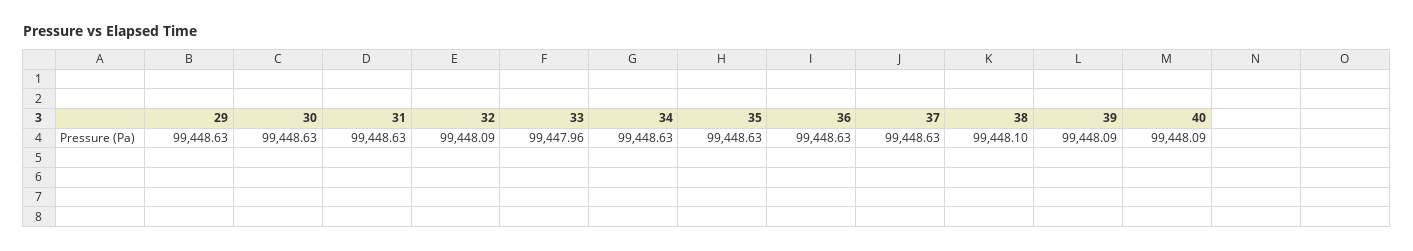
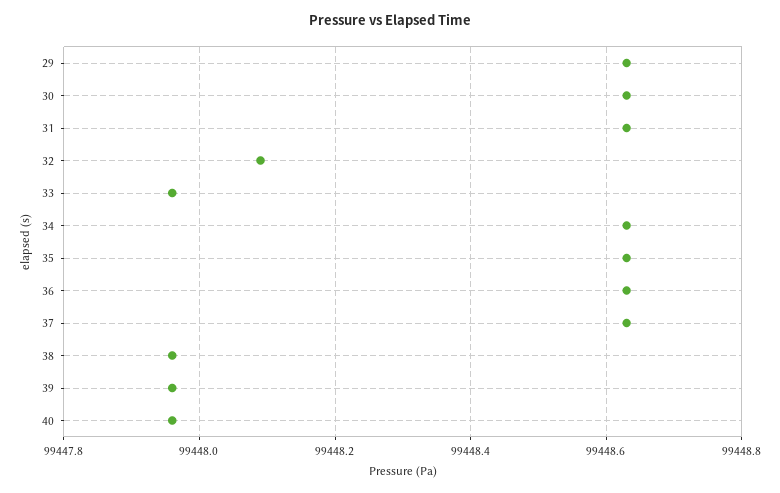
  {
    "29": 99448.63,
    "30": 99448.63,
    "31": 99448.63,
    "32": 99448.09,
    "33": 99447.96,
    "34": 99448.63,
    "35": 99448.63,
    "36": 99448.63,
    "37": 99448.63,
-   "38": 99448.1,
+   "38": 99447.95,
-   "39": 99448.09,
+   "39": 99447.95,
-   "40": 99448.09
+   "40": 99447.95
  }

